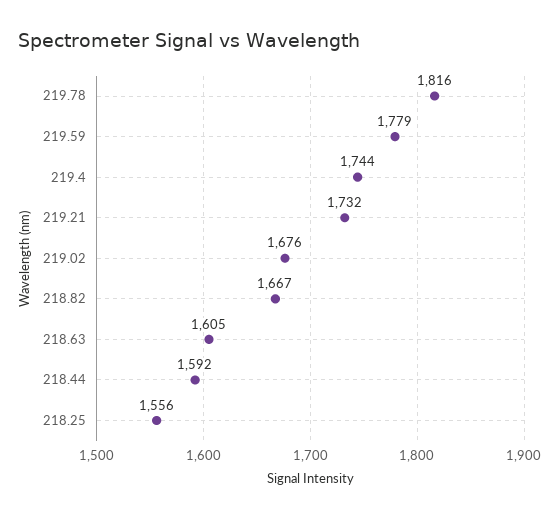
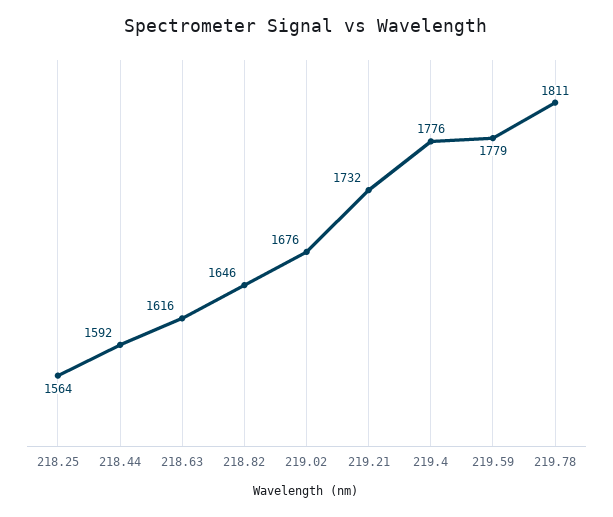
  {
-   "219.78": 1816,
+   "219.78": 1811,
    "219.59": 1779,
-   "219.4": 1744,
+   "219.4": 1776,
    "219.21": 1732,
    "219.02": 1676,
-   "218.82": 1667,
+   "218.82": 1646,
-   "218.63": 1605,
+   "218.63": 1616,
    "218.44": 1592,
-   "218.25": 1556
+   "218.25": 1564
  }

